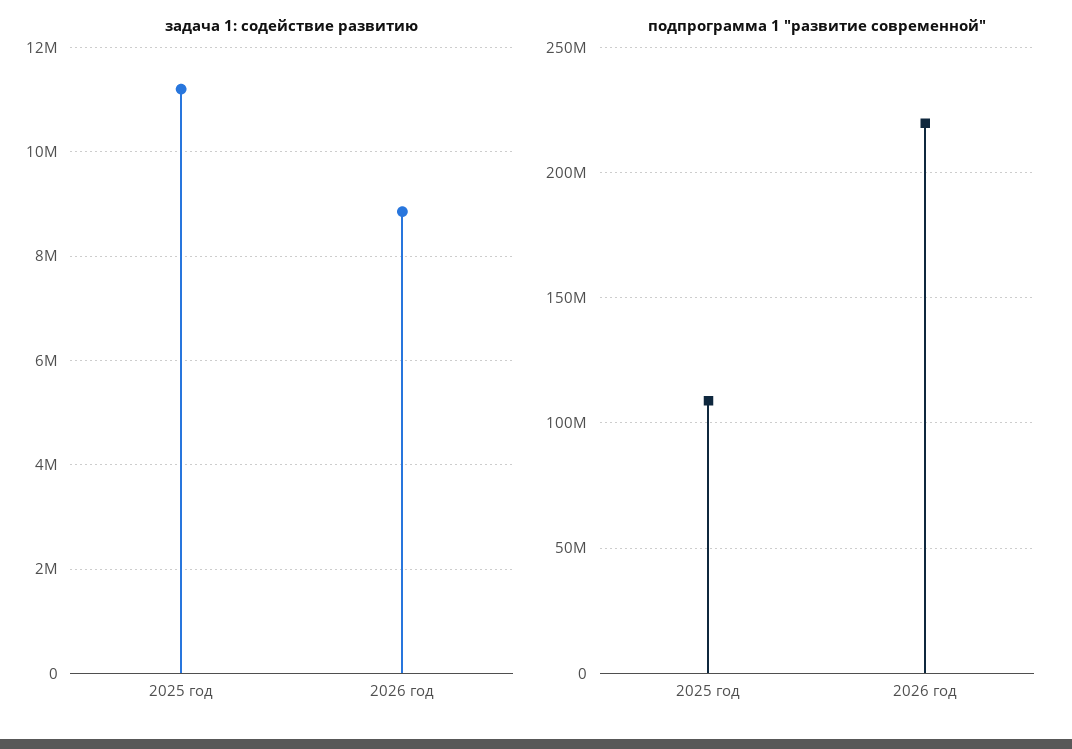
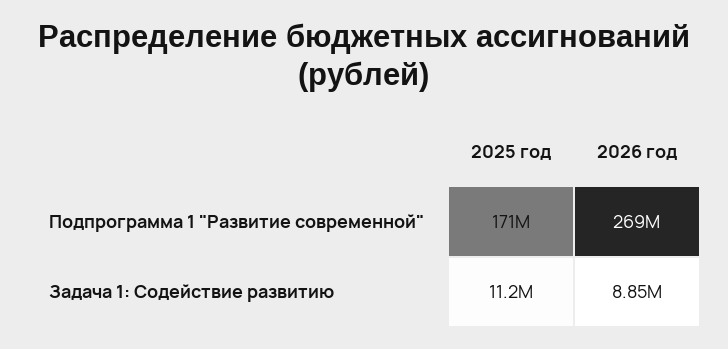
  {
    "задача 1: содействие развитию": {
      "2025 год": 11200000,
      "2026 год": 8850000
    },
    "подпрограмма 1 \"развитие современной\"": {
-     "2025 год": 110000000,
+     "2025 год": 171000000,
-     "2026 год": 220000000
+     "2026 год": 269000000
    }
  }

